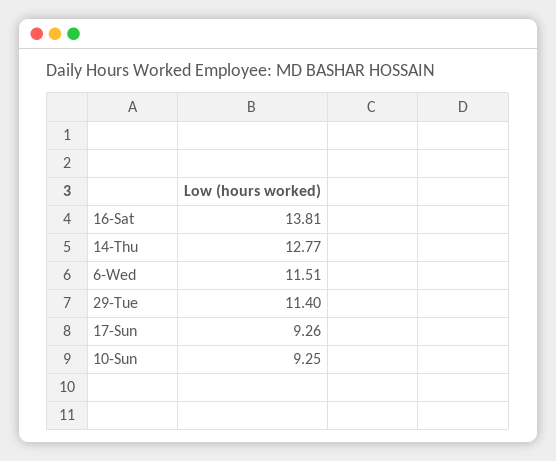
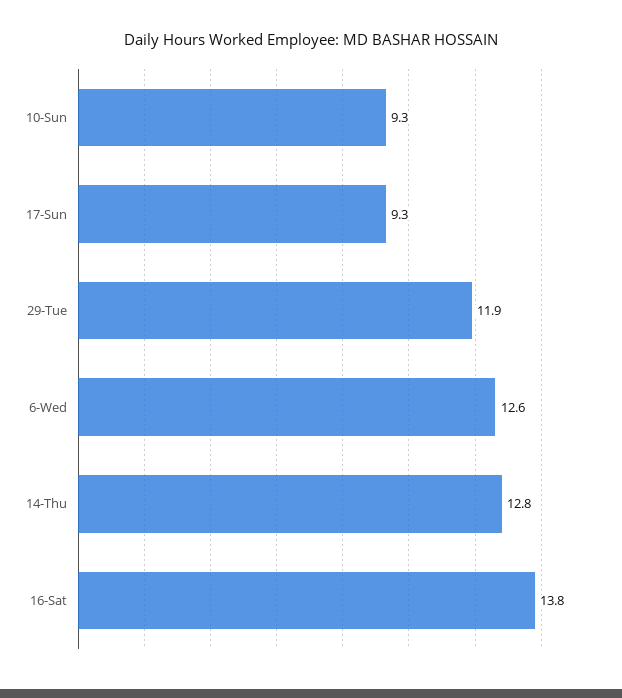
  {
    "16-Sat": 13.81,
    "14-Thu": 12.77,
-   "6-Wed": 11.51,
+   "6-Wed": 12.6,
-   "29-Tue": 11.4,
+   "29-Tue": 11.9,
    "17-Sun": 9.26,
    "10-Sun": 9.25
  }

